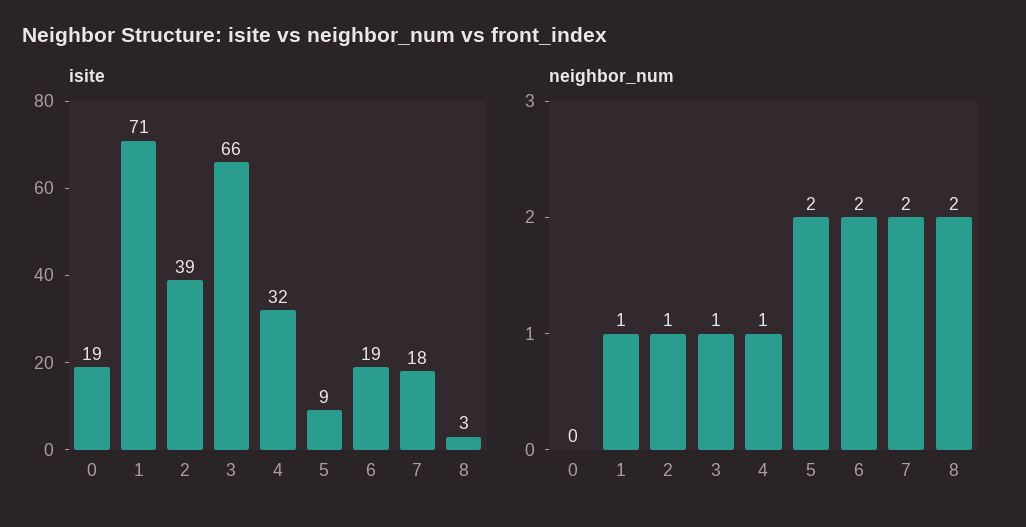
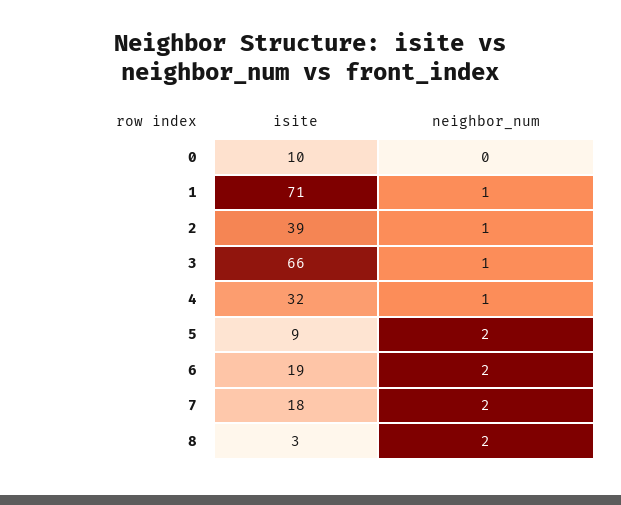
  {
    "isite": {
-     "0": 19,
+     "0": 10,
      "1": 71,
      "2": 39,
      "3": 66,
      "4": 32,
      "5": 9,
      "6": 19,
      "7": 18,
      "8": 3
    },
    "neighbor_num": {
      "0": 0,
      "1": 1,
      "2": 1,
      "3": 1,
      "4": 1,
      "5": 2,
      "6": 2,
      "7": 2,
      "8": 2
    }
  }

